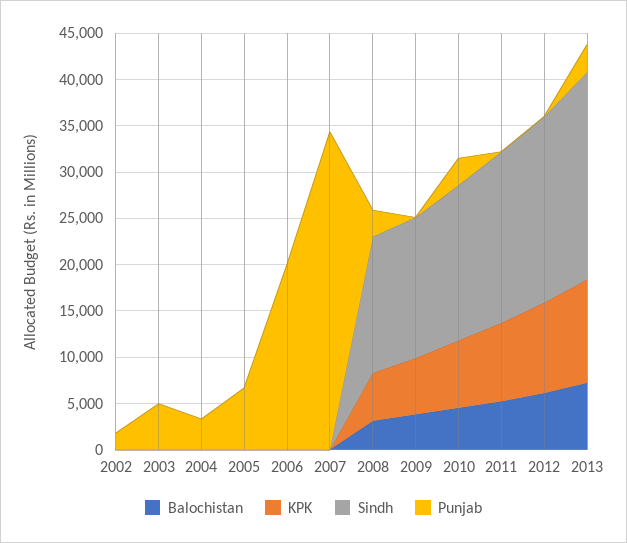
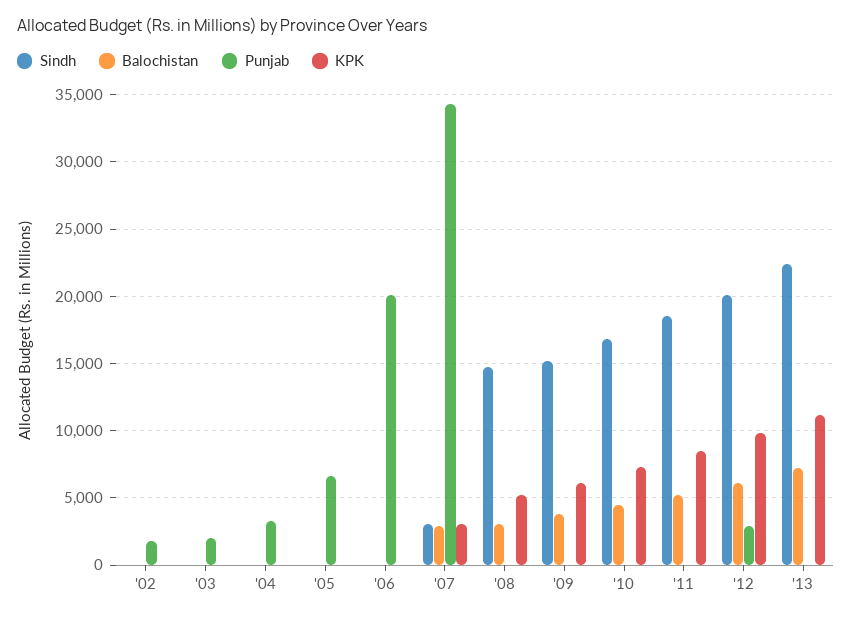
  {
    "Balochistan": {
      "2002": 0,
      "2003": 0,
      "2004": 0,
      "2005": 0,
      "2006": 0,
-     "2007": 0,
+     "2007": 3000,
      "2008": 3000,
      "2009": 4000,
      "2010": 4500,
      "2011": 5000,
      "2012": 6000,
      "2013": 7000
    },
    "KPK": {
      "2002": 0,
      "2003": 0,
      "2004": 0,
      "2005": 0,
      "2006": 0,
-     "2007": 0,
+     "2007": 3000,
      "2008": 5000,
      "2009": 6000,
      "2010": 7500,
      "2011": 8500,
      "2012": 10000,
      "2013": 11000
    },
    "Sindh": {
      "2002": 0,
      "2003": 0,
      "2004": 0,
      "2005": 0,
      "2006": 0,
-     "2007": 0,
+     "2007": 3000,
      "2008": 14500,
      "2009": 15000,
      "2010": 17000,
      "2011": 18500,
      "2012": 20000,
      "2013": 22500
    },
    "Punjab": {
      "2002": 2000,
-     "2003": 5000,
+     "2003": 2000,
      "2004": 3500,
      "2005": 6500,
      "2006": 20000,
      "2007": 34500,
-     "2008": 3000,
+     "2008": 0,
      "2009": 0,
-     "2010": 3000,
+     "2010": 0,
      "2011": 0,
-     "2012": 0,
+     "2012": 3000,
-     "2013": 3000
+     "2013": 0
    }
  }

